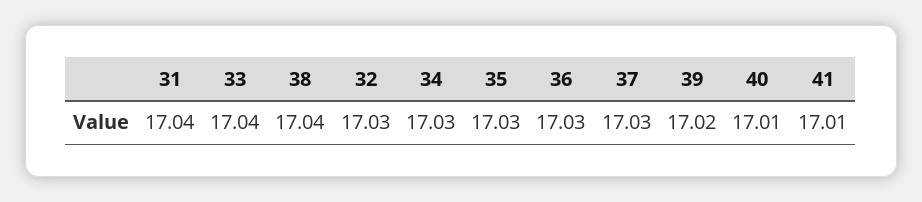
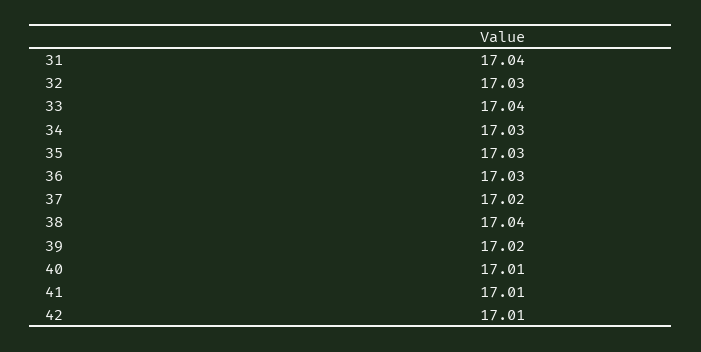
  {
    "31": 17.04,
    "33": 17.04,
    "38": 17.04,
    "32": 17.03,
    "34": 17.03,
    "35": 17.03,
    "36": 17.03,
-   "37": 17.03,
+   "37": 17.02,
    "39": 17.02,
    "40": 17.01,
-   "41": 17.01
+   "41": 17.01,
+   "42": 17.01
  }

